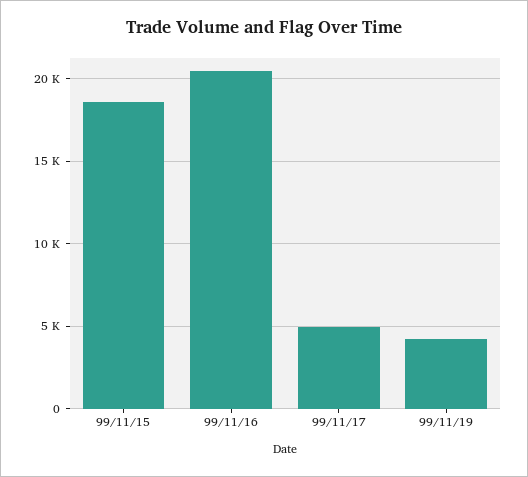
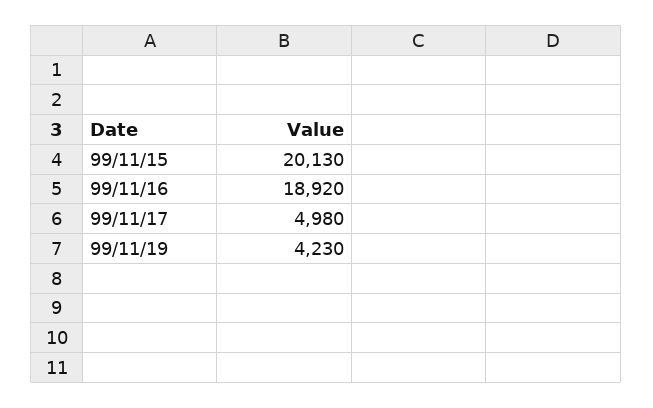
  {
-   "99/11/15": 18500,
+   "99/11/15": 20130,
-   "99/11/16": 20500,
+   "99/11/16": 18920,
    "99/11/17": 4980,
    "99/11/19": 4230
  }

